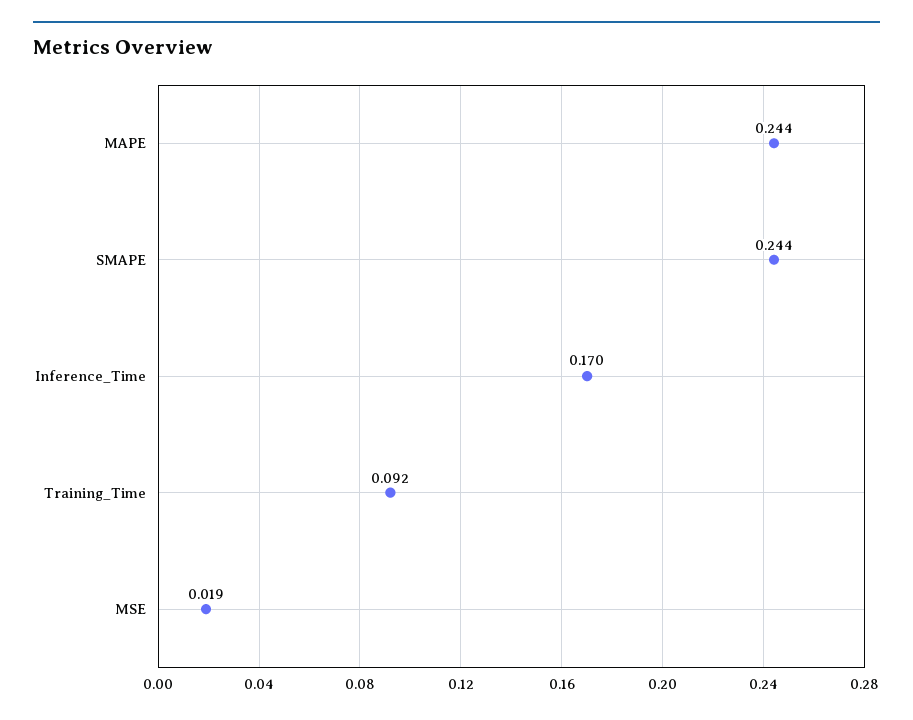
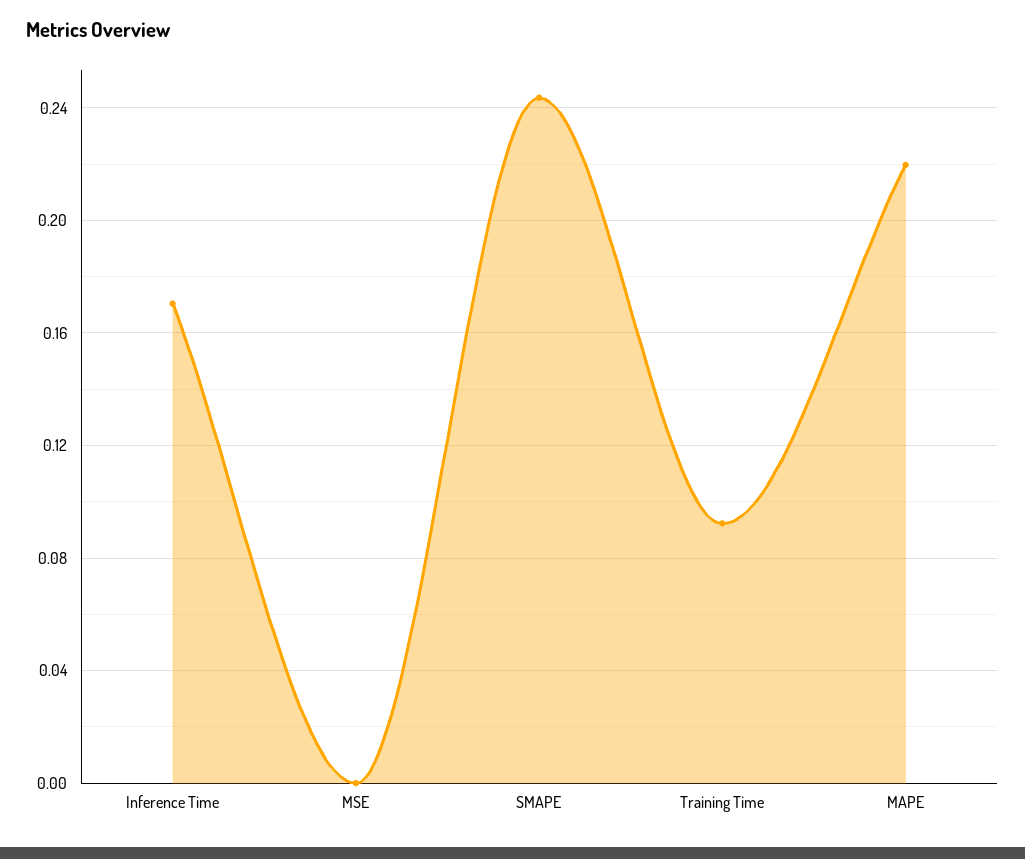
  {
-   "MAPE": 0.244,
+   "MAPE": 0.22,
    "SMAPE": 0.244,
    "Inference_Time": 0.17,
    "Training_Time": 0.092,
-   "MSE": 0.019
+   "MSE": 0
  }

